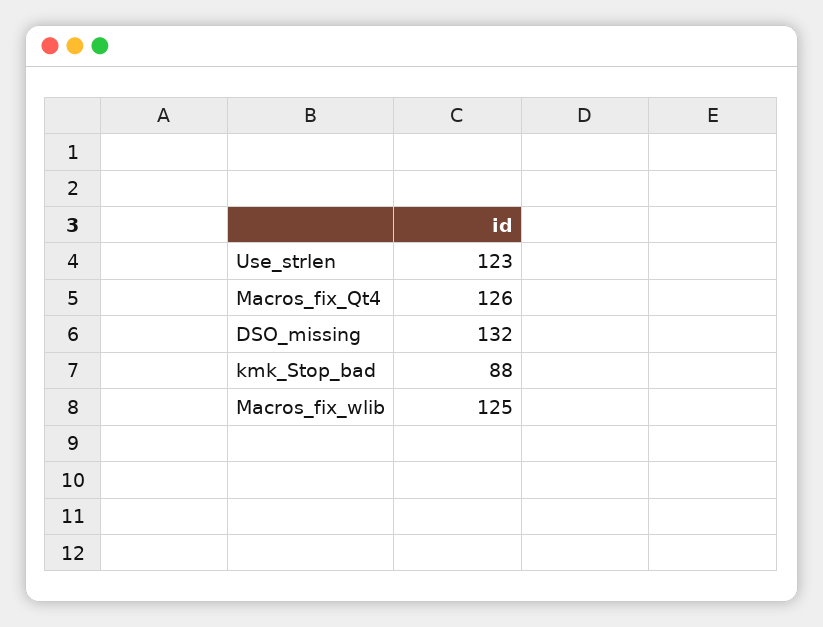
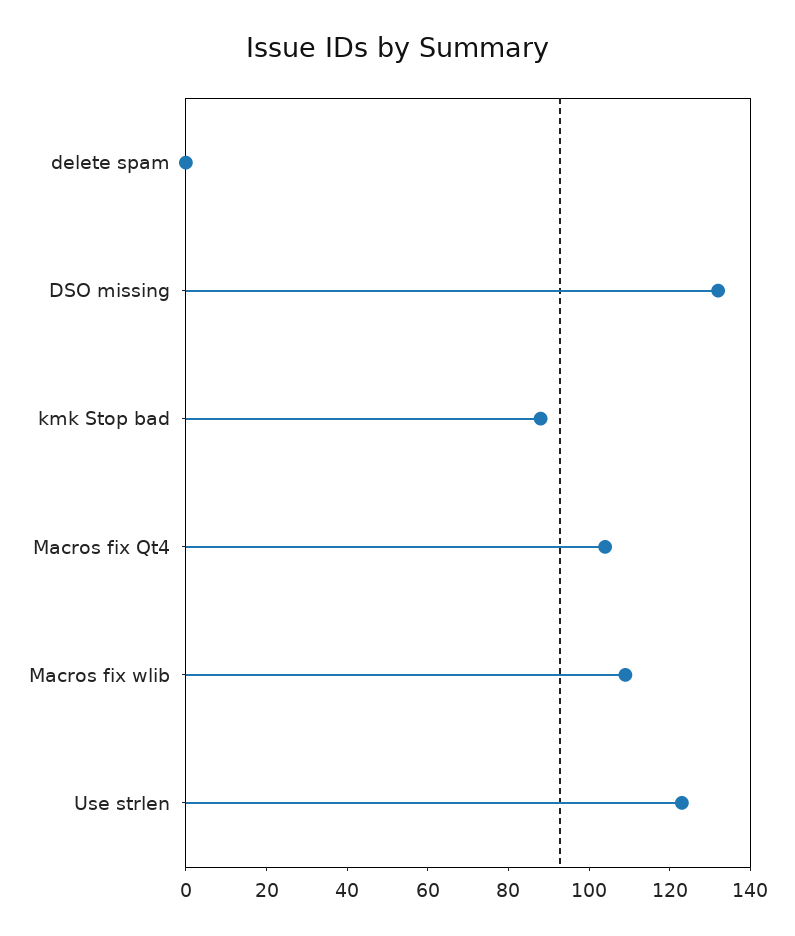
  {
    "Use_strlen": 123,
-   "Macros_fix_Qt4": 126,
+   "Macros_fix_Qt4": 105,
    "DSO_missing": 132,
    "kmk_Stop_bad": 88,
-   "Macros_fix_wlib": 125
+   "Macros_fix_wlib": 110,
+   "delete spam": 0
  }

